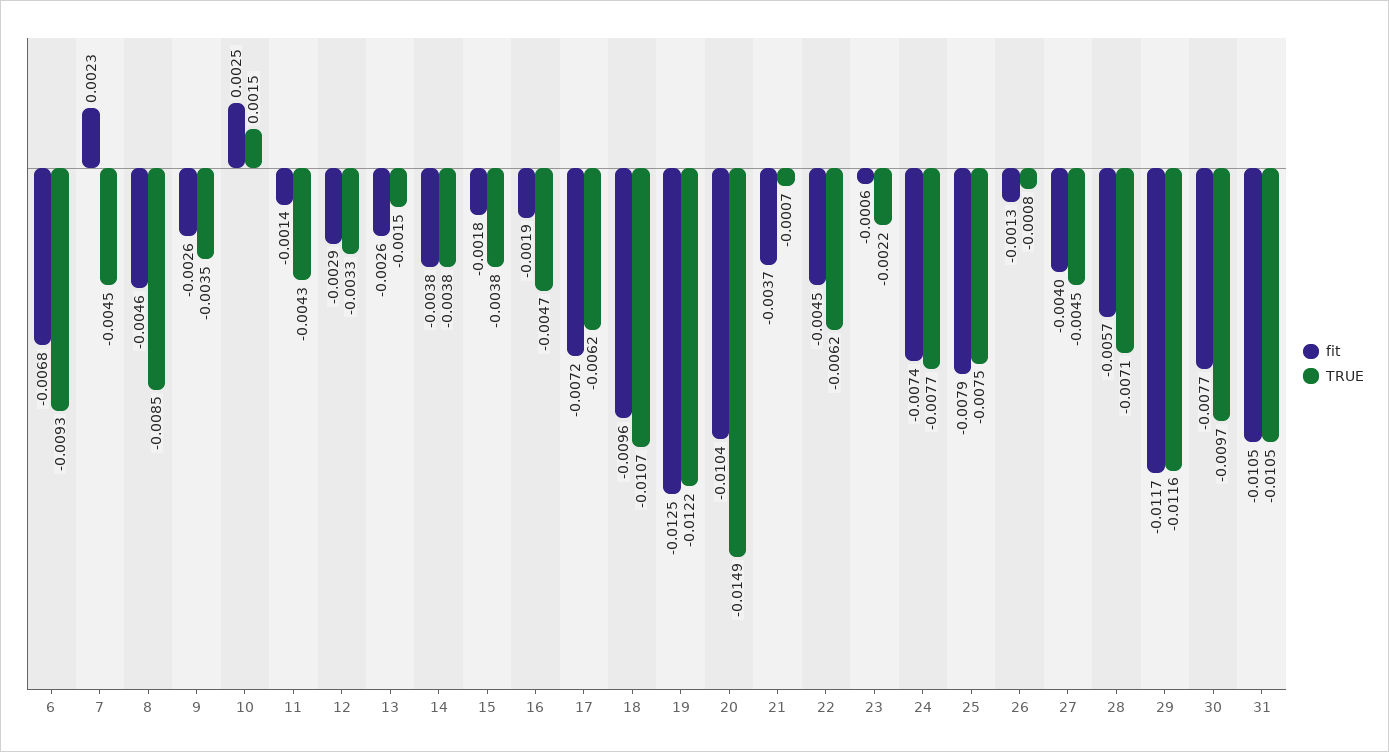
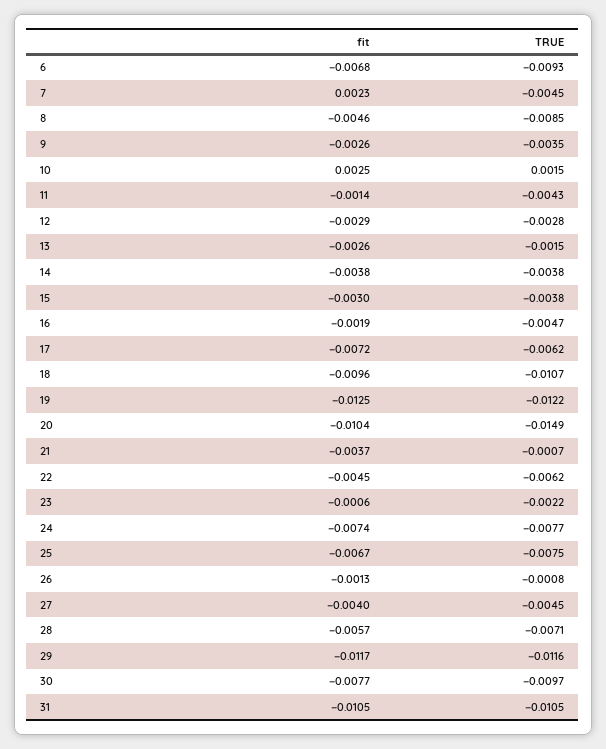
  {
    "fit": {
      "6": -0.0068,
      "7": 0.0023,
      "8": -0.0046,
      "9": -0.0026,
      "10": 0.0025,
      "11": -0.0014,
      "12": -0.0029,
      "13": -0.0026,
      "14": -0.0038,
-     "15": -0.0018,
+     "15": -0.003,
      "16": -0.0019,
      "17": -0.0072,
      "18": -0.0096,
      "19": -0.0125,
      "20": -0.0104,
      "21": -0.0037,
      "22": -0.0045,
      "23": -0.0006,
      "24": -0.0074,
-     "25": -0.0079,
+     "25": -0.0067,
      "26": -0.0013,
      "27": -0.004,
      "28": -0.0057,
      "29": -0.0117,
      "30": -0.0077,
      "31": -0.0105
    },
    "TRUE": {
      "6": -0.0093,
      "7": -0.0045,
      "8": -0.0085,
      "9": -0.0035,
      "10": 0.0015,
      "11": -0.0043,
-     "12": -0.0033,
+     "12": -0.0028,
      "13": -0.0015,
      "14": -0.0038,
      "15": -0.0038,
      "16": -0.0047,
      "17": -0.0062,
      "18": -0.0107,
      "19": -0.0122,
      "20": -0.0149,
      "21": -0.0007,
      "22": -0.0062,
      "23": -0.0022,
      "24": -0.0077,
      "25": -0.0075,
      "26": -0.0008,
      "27": -0.0045,
      "28": -0.0071,
      "29": -0.0116,
      "30": -0.0097,
      "31": -0.0105
    }
  }

